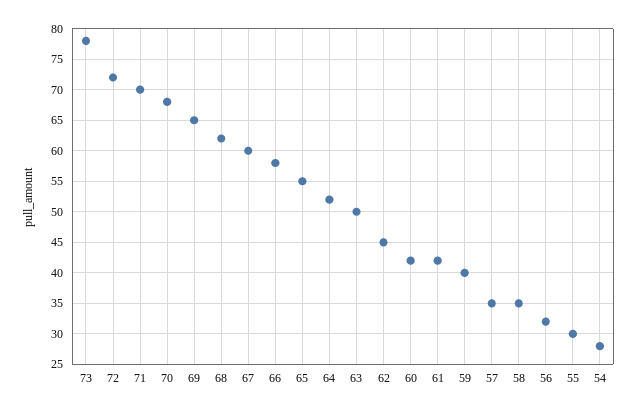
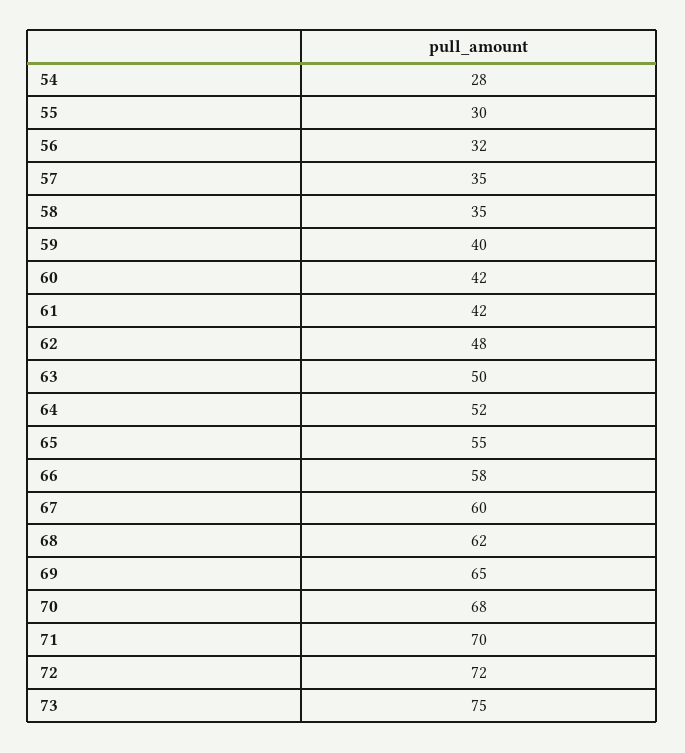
  {
-   "73": 78,
+   "73": 75,
    "72": 72,
    "71": 70,
    "70": 68,
    "69": 65,
    "68": 62,
    "67": 60,
    "66": 58,
    "65": 55,
    "64": 52,
    "63": 50,
-   "62": 45,
+   "62": 48,
    "60": 42,
    "61": 42,
    "59": 40,
    "57": 35,
    "58": 35,
    "56": 32,
    "55": 30,
    "54": 28
  }

